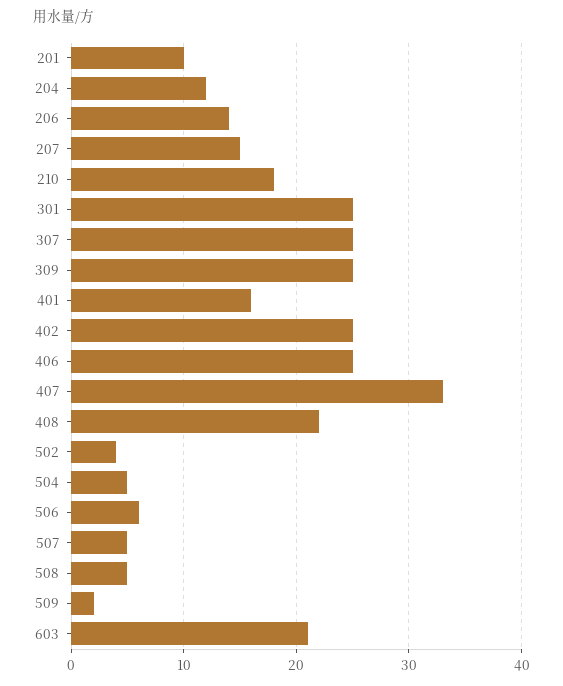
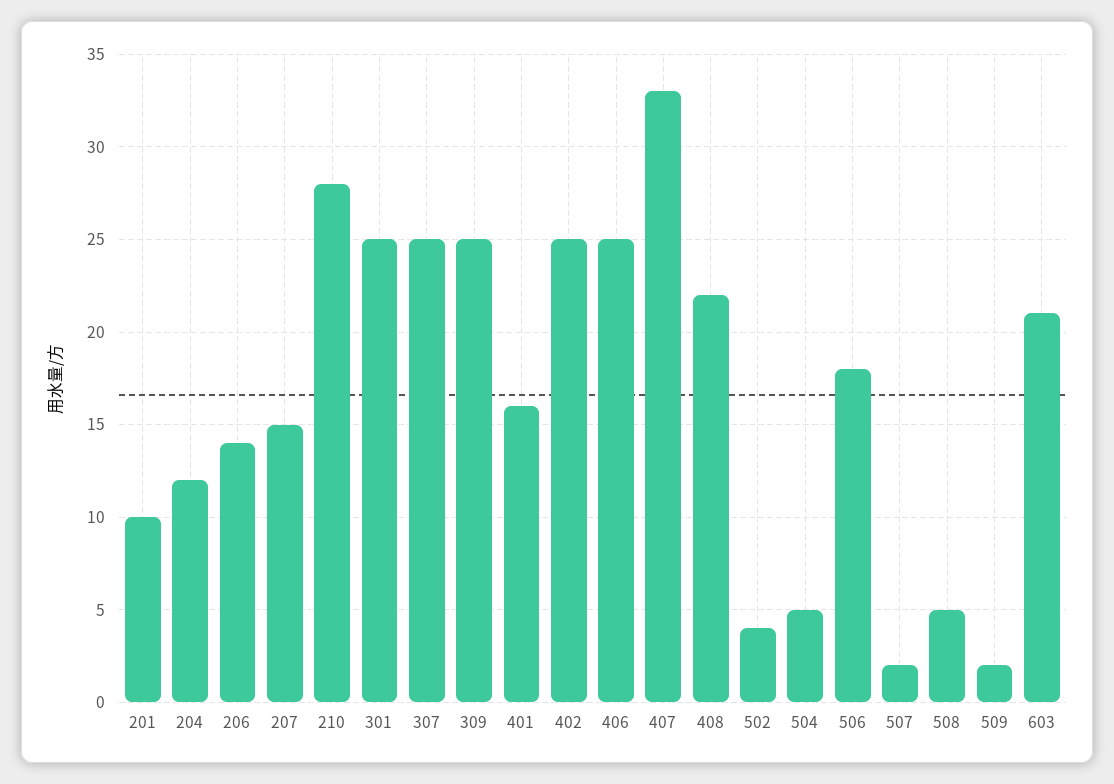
  {
    "201": 10,
    "204": 12,
    "206": 14,
    "207": 15,
-   "210": 18,
+   "210": 28,
    "301": 25,
    "307": 25,
    "309": 25,
    "401": 16,
    "402": 25,
    "406": 25,
    "407": 33,
    "408": 22,
    "502": 4,
    "504": 5,
-   "506": 6,
+   "506": 18,
-   "507": 5,
+   "507": 2,
    "508": 5,
    "509": 2,
    "603": 21
  }

